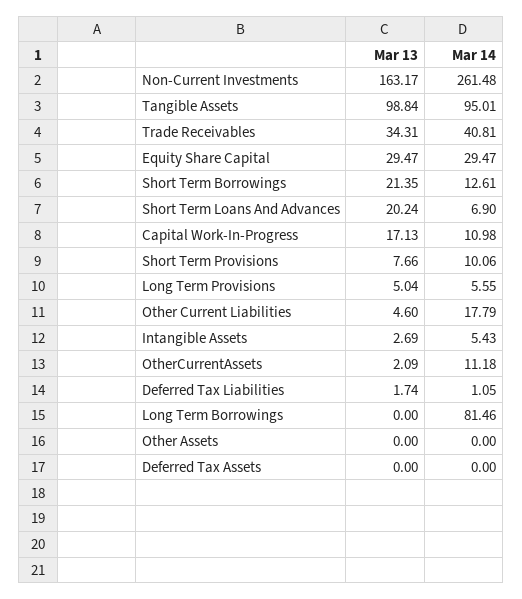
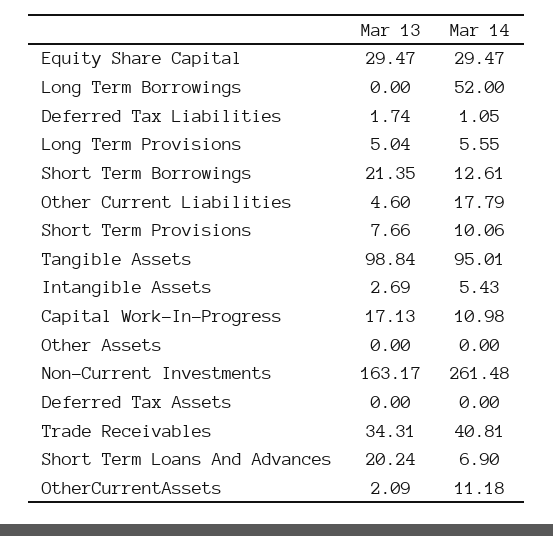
  {
    "Mar 13": {
      "Non-Current Investments": 163.17,
      "Tangible Assets": 98.84,
      "Trade Receivables": 34.31,
      "Equity Share Capital": 29.47,
      "Short Term Borrowings": 21.35,
      "Short Term Loans And Advances": 20.24,
      "Capital Work-In-Progress": 17.13,
      "Short Term Provisions": 7.66,
      "Long Term Provisions": 5.04,
      "Other Current Liabilities": 4.6,
      "Intangible Assets": 2.69,
      "OtherCurrentAssets": 2.09,
      "Deferred Tax Liabilities": 1.74,
      "Long Term Borrowings": 0,
      "Other Assets": 0,
      "Deferred Tax Assets": 0
    },
    "Mar 14": {
      "Non-Current Investments": 261.48,
      "Tangible Assets": 95.01,
      "Trade Receivables": 40.81,
      "Equity Share Capital": 29.47,
      "Short Term Borrowings": 12.61,
      "Short Term Loans And Advances": 6.9,
      "Capital Work-In-Progress": 10.98,
      "Short Term Provisions": 10.06,
      "Long Term Provisions": 5.55,
      "Other Current Liabilities": 17.79,
      "Intangible Assets": 5.43,
      "OtherCurrentAssets": 11.18,
      "Deferred Tax Liabilities": 1.05,
-     "Long Term Borrowings": 81.46,
+     "Long Term Borrowings": 52,
      "Other Assets": 0,
      "Deferred Tax Assets": 0
    }
  }

